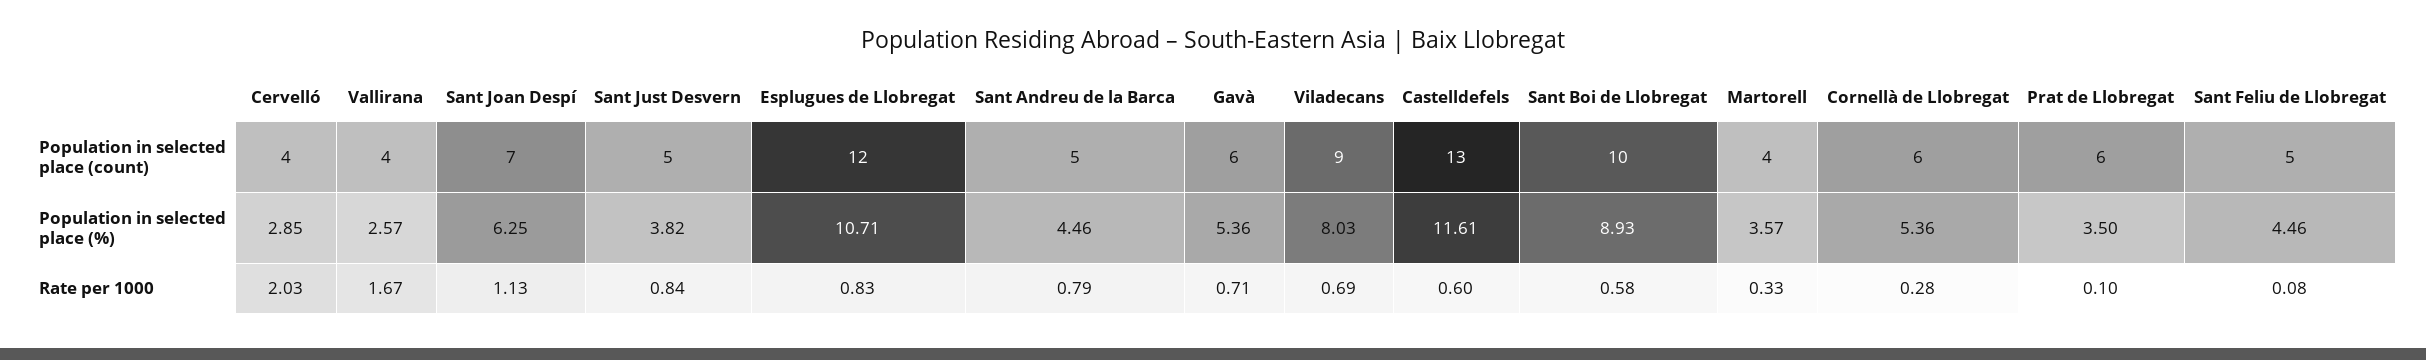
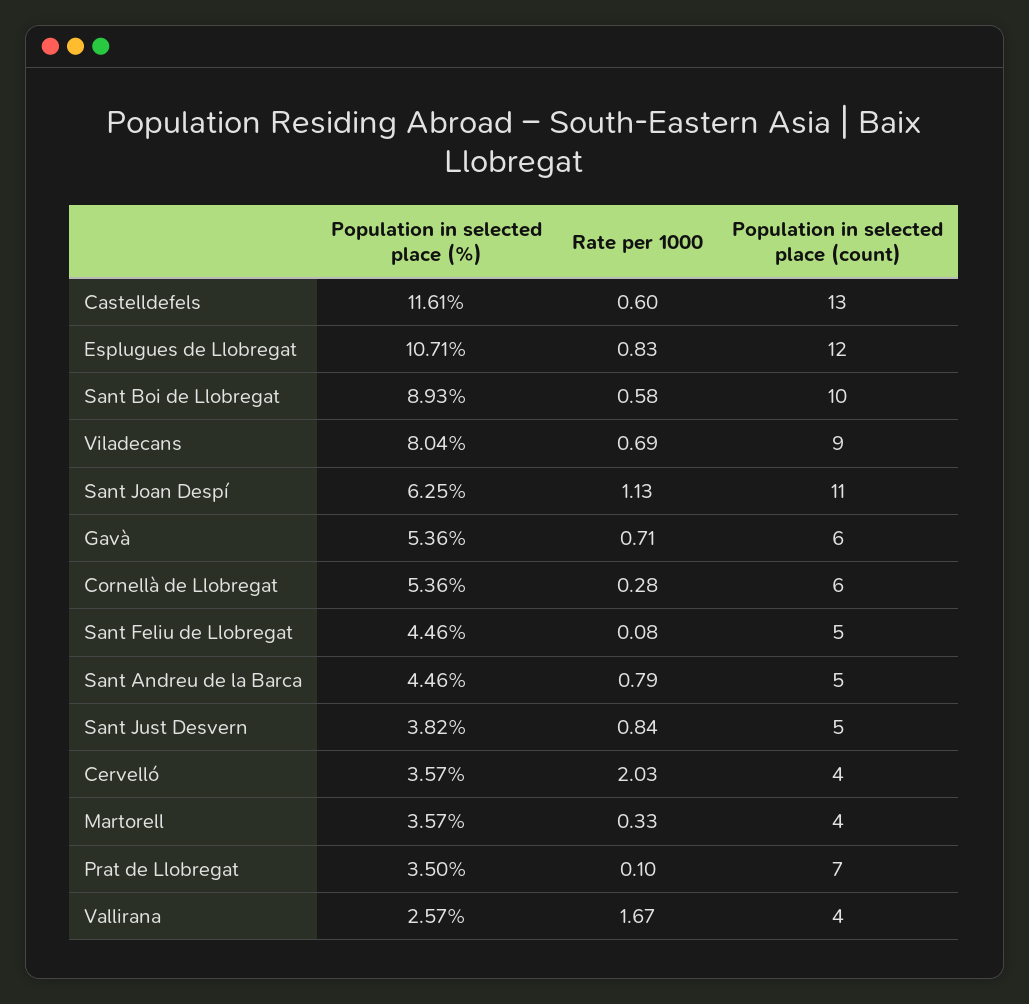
  {
    "Cervelló": {
      "Population in selected place (count)": 4,
-     "Population in selected place (%)": 2.85,
+     "Population in selected place (%)": 3.57,
      "Rate per 1000": 2.03
    },
    "Vallirana": {
      "Population in selected place (count)": 4,
      "Population in selected place (%)": 2.57,
      "Rate per 1000": 1.67
    },
    "Sant Joan Despí": {
-     "Population in selected place (count)": 7,
+     "Population in selected place (count)": 11,
      "Population in selected place (%)": 6.25,
      "Rate per 1000": 1.13
    },
    "Sant Just Desvern": {
      "Population in selected place (count)": 5,
      "Population in selected place (%)": 3.82,
      "Rate per 1000": 0.84
    },
    "Esplugues de Llobregat": {
      "Population in selected place (count)": 12,
      "Population in selected place (%)": 10.71,
      "Rate per 1000": 0.83
    },
    "Sant Andreu de la Barca": {
      "Population in selected place (count)": 5,
      "Population in selected place (%)": 4.46,
      "Rate per 1000": 0.79
    },
    "Gavà": {
      "Population in selected place (count)": 6,
      "Population in selected place (%)": 5.36,
      "Rate per 1000": 0.71
    },
    "Viladecans": {
      "Population in selected place (count)": 9,
-     "Population in selected place (%)": 8.03,
+     "Population in selected place (%)": 8.04,
      "Rate per 1000": 0.69
    },
    "Castelldefels": {
      "Population in selected place (count)": 13,
      "Population in selected place (%)": 11.61,
      "Rate per 1000": 0.6
    },
    "Sant Boi de Llobregat": {
      "Population in selected place (count)": 10,
      "Population in selected place (%)": 8.93,
      "Rate per 1000": 0.58
    },
    "Martorell": {
      "Population in selected place (count)": 4,
      "Population in selected place (%)": 3.57,
      "Rate per 1000": 0.33
    },
    "Cornellà de Llobregat": {
      "Population in selected place (count)": 6,
      "Population in selected place (%)": 5.36,
      "Rate per 1000": 0.28
    },
    "Prat de Llobregat": {
-     "Population in selected place (count)": 6,
+     "Population in selected place (count)": 7,
      "Population in selected place (%)": 3.5,
      "Rate per 1000": 0.1
    },
    "Sant Feliu de Llobregat": {
      "Population in selected place (count)": 5,
      "Population in selected place (%)": 4.46,
      "Rate per 1000": 0.08
    }
  }

